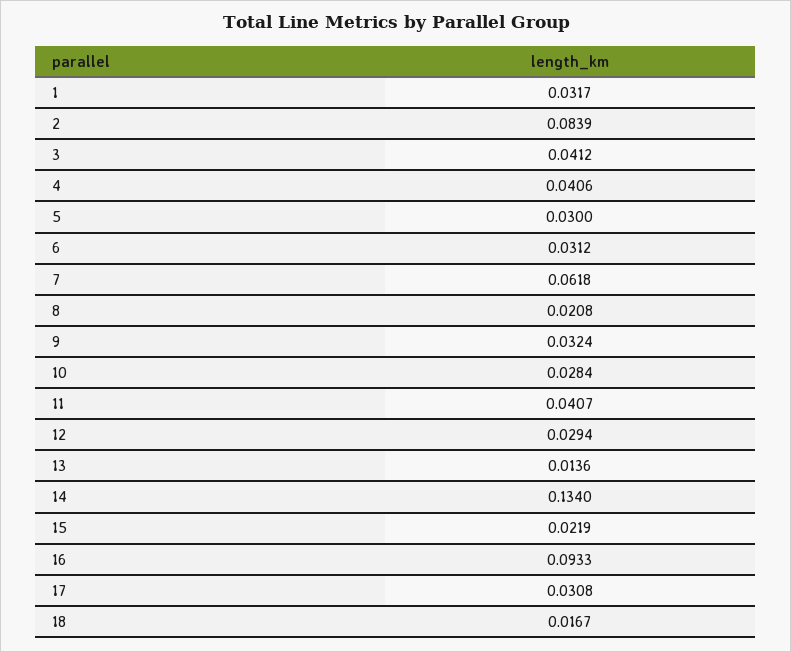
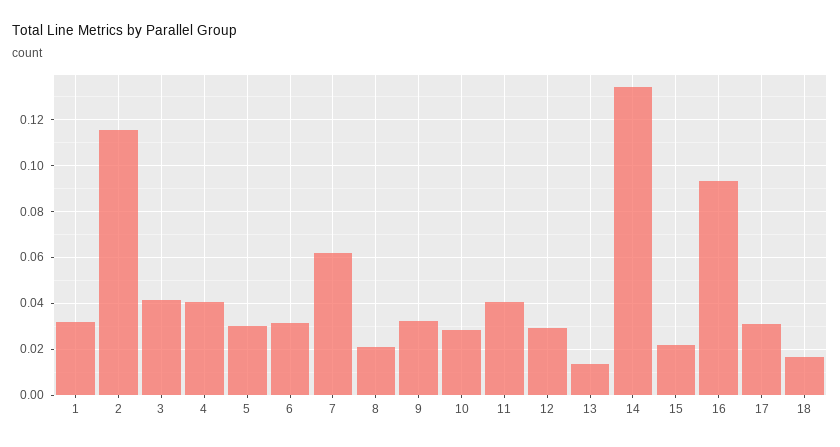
  {
    "1": 0.0317,
-   "2": 0.0839,
+   "2": 0.115,
    "3": 0.0412,
    "4": 0.0406,
    "5": 0.03,
    "6": 0.0312,
    "7": 0.0618,
    "8": 0.0208,
    "9": 0.0324,
    "10": 0.0284,
    "11": 0.0407,
    "12": 0.0294,
    "13": 0.0136,
    "14": 0.134,
    "15": 0.0219,
    "16": 0.0933,
    "17": 0.0308,
    "18": 0.0167
  }

